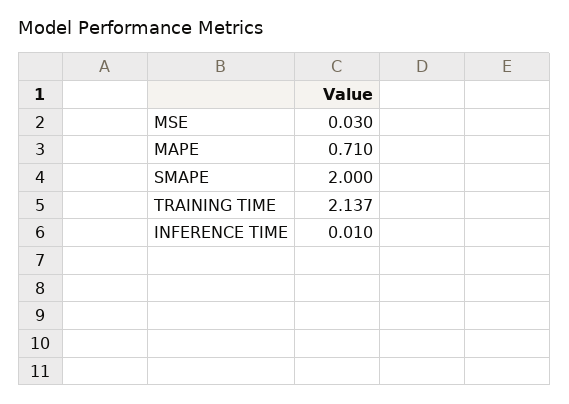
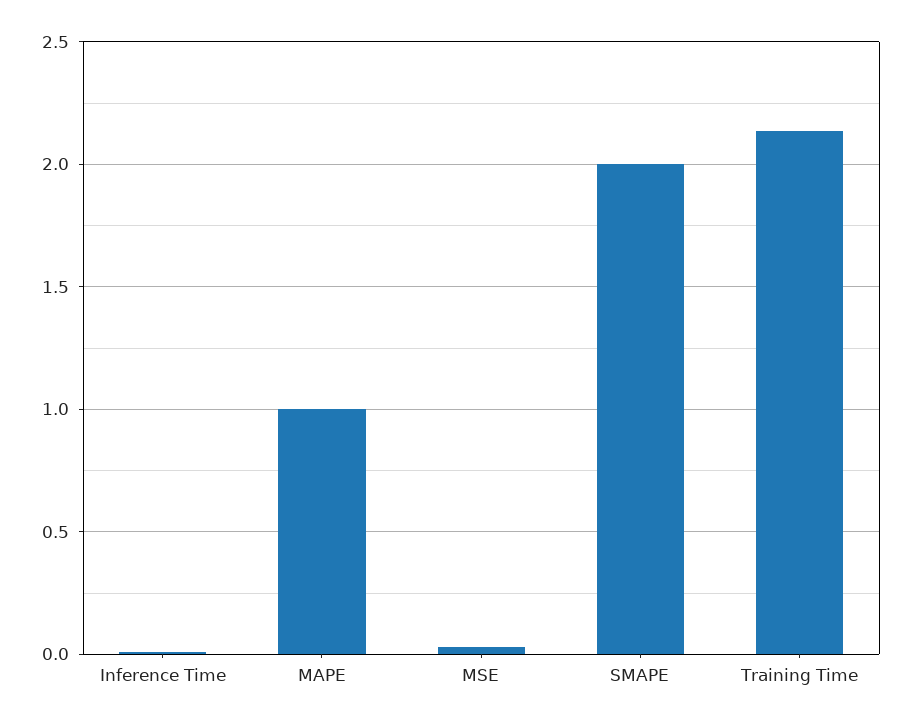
  {
    "MSE": 0.03,
-   "MAPE": 0.71,
+   "MAPE": 1,
    "SMAPE": 2,
    "TRAINING TIME": 2.137,
    "INFERENCE TIME": 0.01
  }

